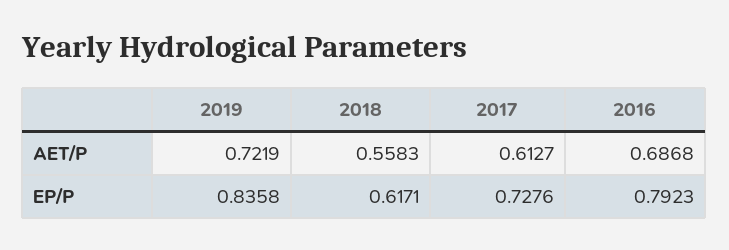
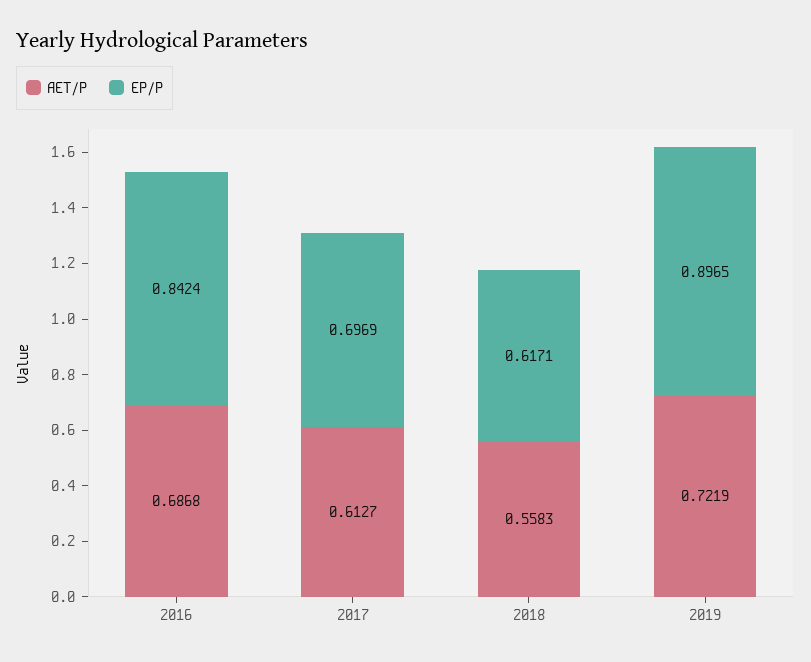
  {
    "AET/P": {
      "2019": 0.7219,
      "2018": 0.5583,
      "2017": 0.6127,
      "2016": 0.6868
    },
    "EP/P": {
-     "2019": 0.8358,
+     "2019": 0.8965,
      "2018": 0.6171,
-     "2017": 0.7276,
+     "2017": 0.6969,
-     "2016": 0.7923
+     "2016": 0.8424
    }
  }

